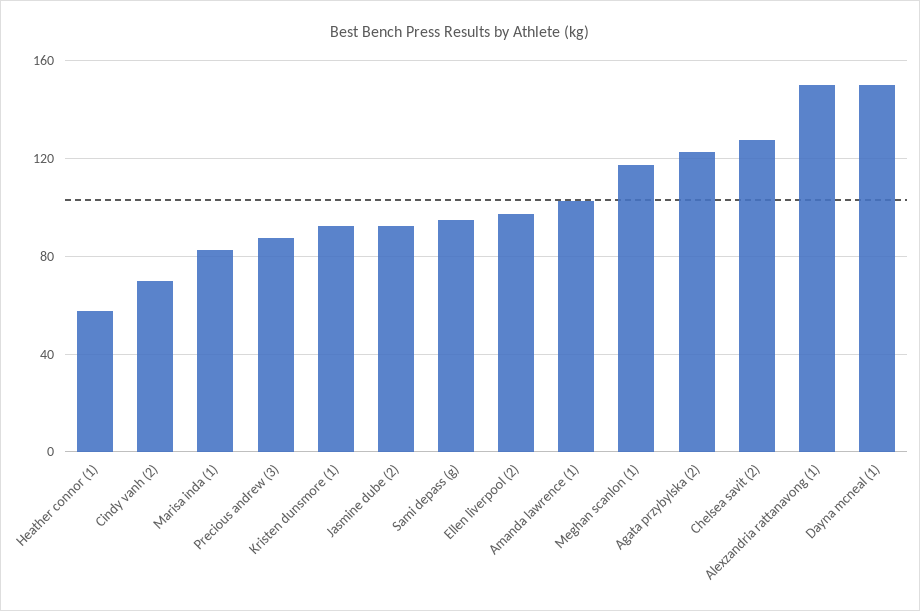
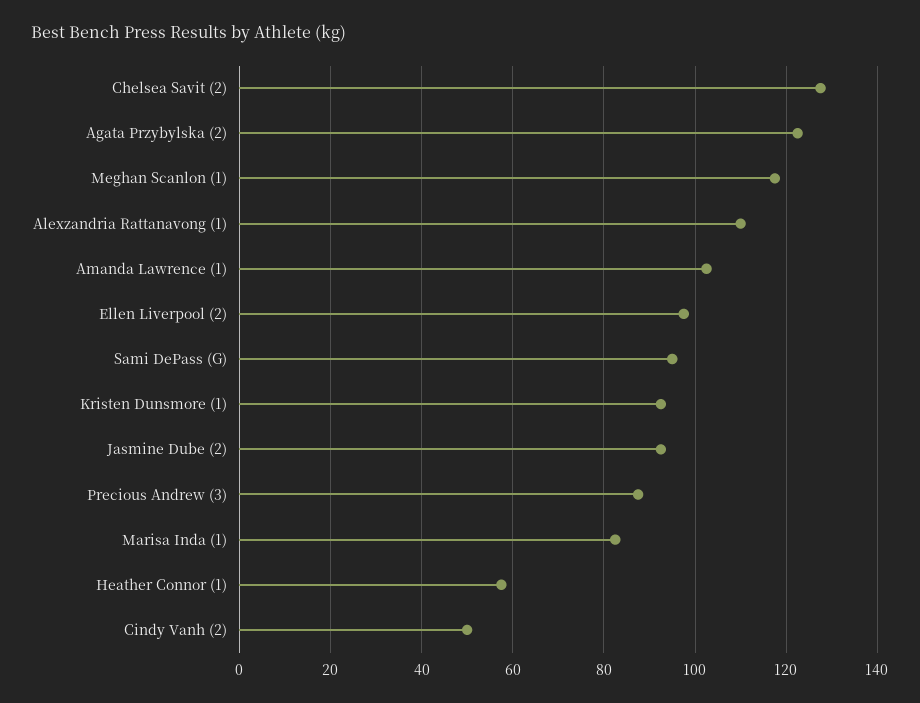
  {
    "Heather connor (1)": 58,
-   "Cindy vanh (2)": 70,
+   "Cindy vanh (2)": 50,
    "Marisa inda (1)": 82,
    "Precious andrew (3)": 88,
    "Kristen dunsmore (1)": 92,
    "Jasmine dube (2)": 92,
    "Sami depass (g)": 96,
    "Ellen liverpool (2)": 98,
    "Amanda lawrence (1)": 102,
    "Meghan scanlon (1)": 118,
    "Agata przybylska (2)": 122,
    "Chelsea savit (2)": 128,
-   "Alexzandria rattanavong (1)": 150,
+   "Alexzandria rattanavong (1)": 110
-   "Dayna mcneal (1)": 150
  }

